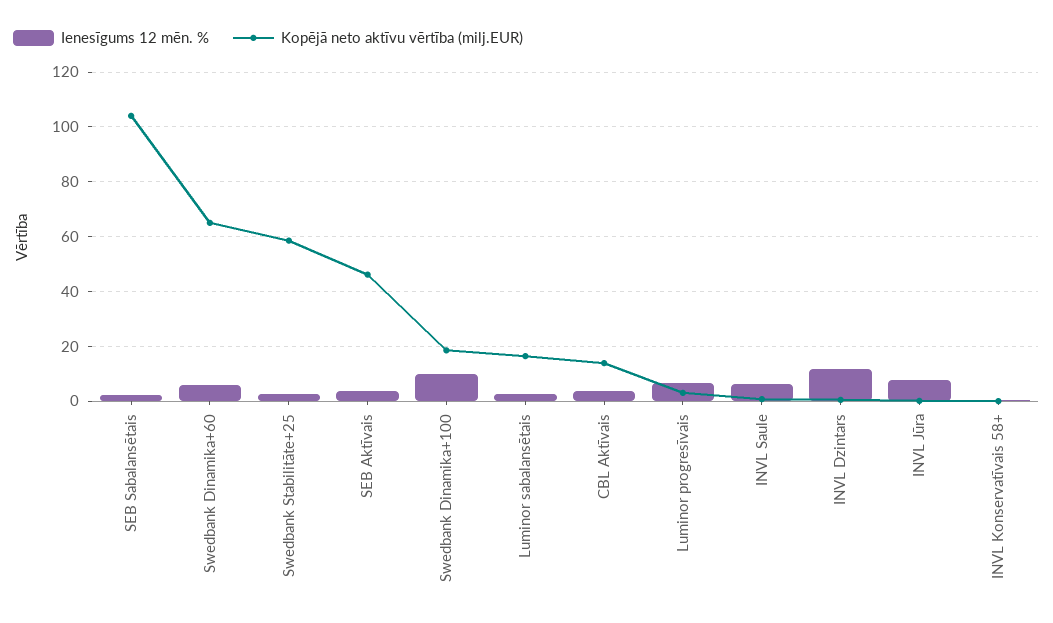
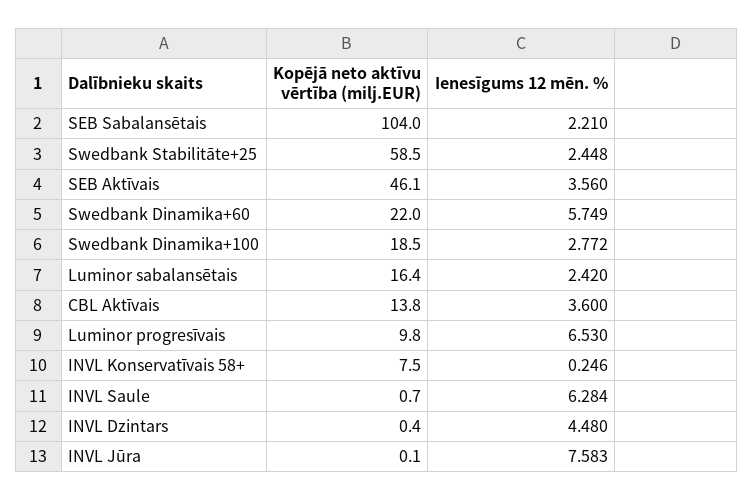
  {
    "Ienesīgums 12 mēn. %": {
      "SEB Sabalansētais": 2.21,
      "Swedbank Dinamika+60": 5.749,
      "Swedbank Stabilitāte+25": 2.448,
      "SEB Aktīvais": 3.56,
-     "Swedbank Dinamika+100": 10,
+     "Swedbank Dinamika+100": 2.772,
      "Luminor sabalansētais": 2.42,
      "CBL Aktīvais": 3.6,
      "Luminor progresīvais": 6.53,
      "INVL Saule": 6.284,
-     "INVL Dzintars": 12.5,
+     "INVL Dzintars": 4.48,
      "INVL Jūra": 7.583,
      "INVL Konservatīvais 58+": 0.246
    },
    "Kopējā neto aktīvu vērtība (milj.EUR)": {
      "SEB Sabalansētais": 104,
-     "Swedbank Dinamika+60": 65,
+     "Swedbank Dinamika+60": 22,
      "Swedbank Stabilitāte+25": 58.5,
      "SEB Aktīvais": 46.1,
      "Swedbank Dinamika+100": 18.5,
      "Luminor sabalansētais": 16.4,
      "CBL Aktīvais": 13.8,
-     "Luminor progresīvais": 2.5,
+     "Luminor progresīvais": 9.8,
      "INVL Saule": 0.7,
      "INVL Dzintars": 0.4,
      "INVL Jūra": 0.1,
-     "INVL Konservatīvais 58+": 0
+     "INVL Konservatīvais 58+": 7.5
    }
  }

